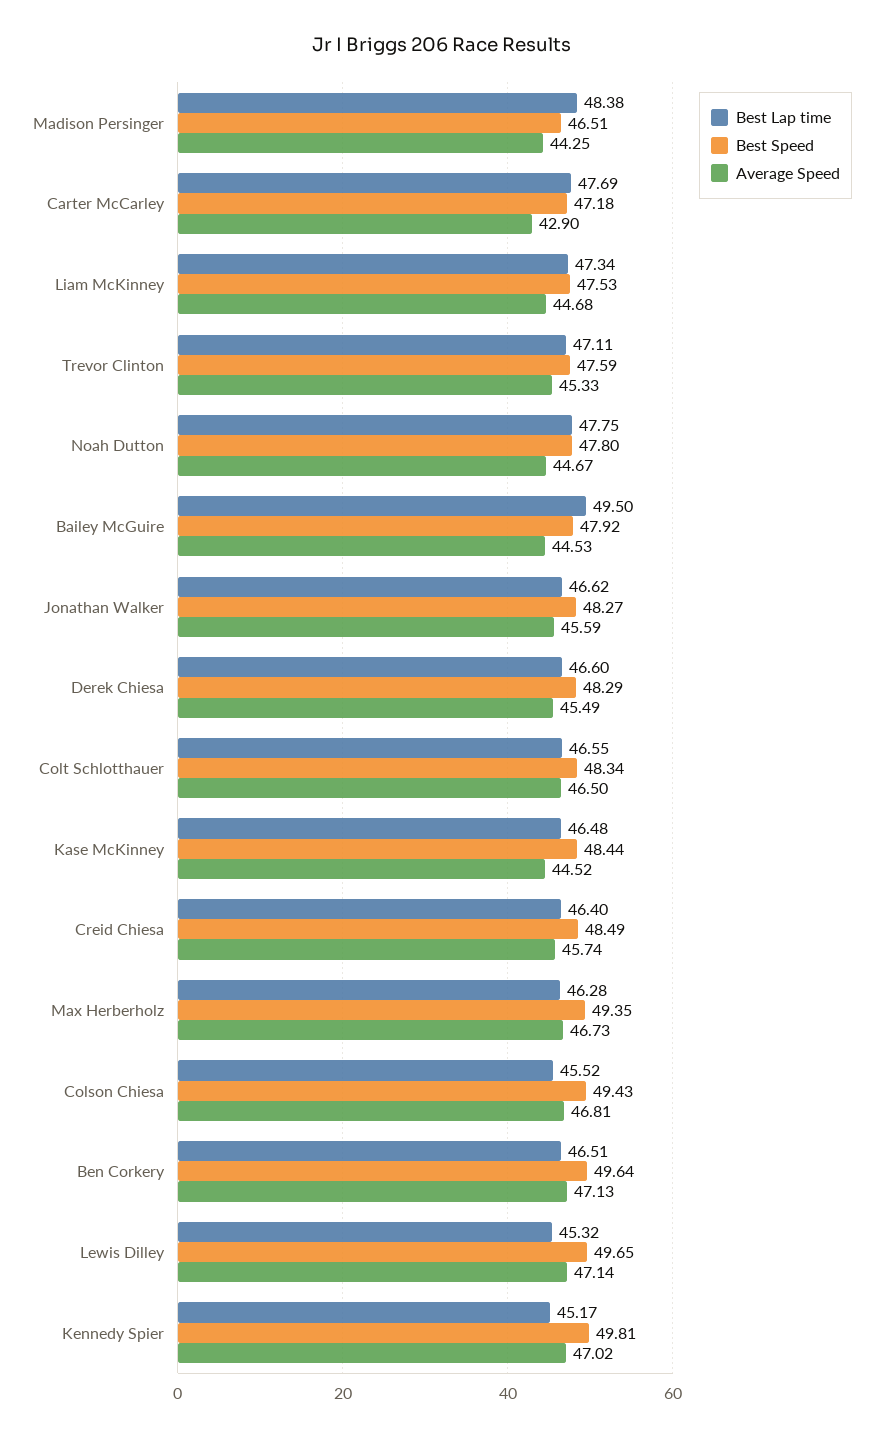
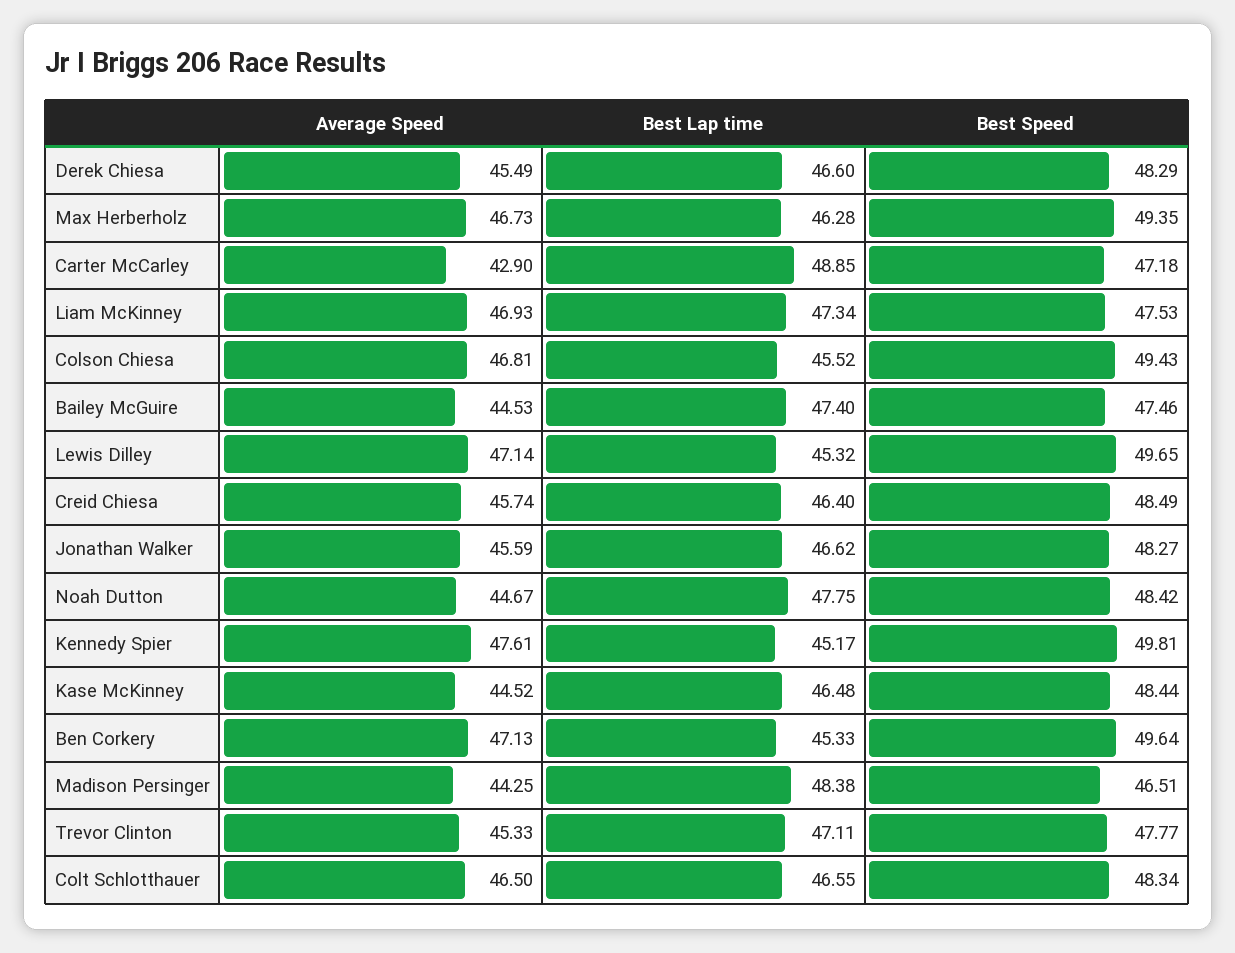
  {
    "Best Lap time": {
      "Madison Persinger": 48.38,
-     "Carter McCarley": 47.69,
+     "Carter McCarley": 48.85,
      "Liam McKinney": 47.34,
      "Trevor Clinton": 47.11,
      "Noah Dutton": 47.75,
-     "Bailey McGuire": 49.5,
+     "Bailey McGuire": 47.4,
      "Jonathan Walker": 46.62,
      "Derek Chiesa": 46.6,
      "Colt Schlotthauer": 46.55,
      "Kase McKinney": 46.48,
      "Creid Chiesa": 46.4,
      "Max Herberholz": 46.28,
      "Colson Chiesa": 45.52,
-     "Ben Corkery": 46.51,
+     "Ben Corkery": 45.33,
      "Lewis Dilley": 45.32,
      "Kennedy Spier": 45.17
    },
    "Best Speed": {
      "Madison Persinger": 46.51,
      "Carter McCarley": 47.18,
      "Liam McKinney": 47.53,
-     "Trevor Clinton": 47.59,
+     "Trevor Clinton": 47.77,
-     "Noah Dutton": 47.8,
+     "Noah Dutton": 48.42,
-     "Bailey McGuire": 47.92,
+     "Bailey McGuire": 47.46,
      "Jonathan Walker": 48.27,
      "Derek Chiesa": 48.29,
      "Colt Schlotthauer": 48.34,
      "Kase McKinney": 48.44,
      "Creid Chiesa": 48.49,
      "Max Herberholz": 49.35,
      "Colson Chiesa": 49.43,
      "Ben Corkery": 49.64,
      "Lewis Dilley": 49.65,
      "Kennedy Spier": 49.81
    },
    "Average Speed": {
      "Madison Persinger": 44.25,
      "Carter McCarley": 42.9,
-     "Liam McKinney": 44.68,
+     "Liam McKinney": 46.93,
      "Trevor Clinton": 45.33,
      "Noah Dutton": 44.67,
      "Bailey McGuire": 44.53,
      "Jonathan Walker": 45.59,
      "Derek Chiesa": 45.49,
      "Colt Schlotthauer": 46.5,
      "Kase McKinney": 44.52,
      "Creid Chiesa": 45.74,
      "Max Herberholz": 46.73,
      "Colson Chiesa": 46.81,
      "Ben Corkery": 47.13,
      "Lewis Dilley": 47.14,
-     "Kennedy Spier": 47.02
+     "Kennedy Spier": 47.61
    }
  }

